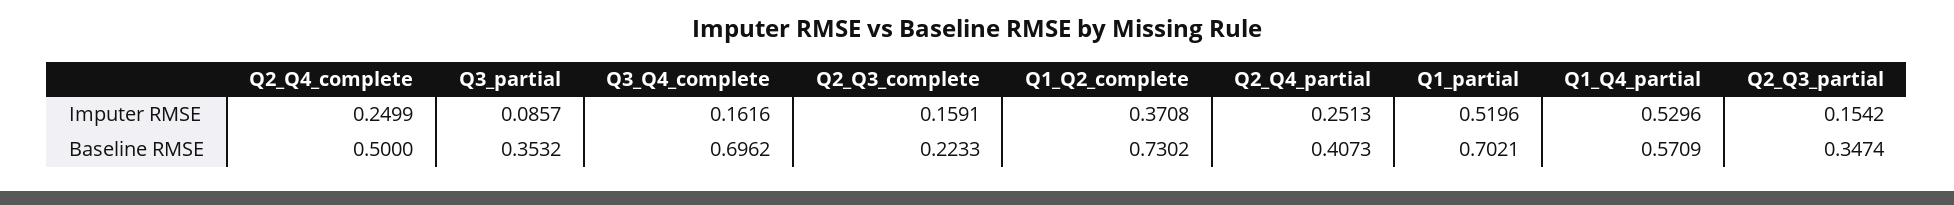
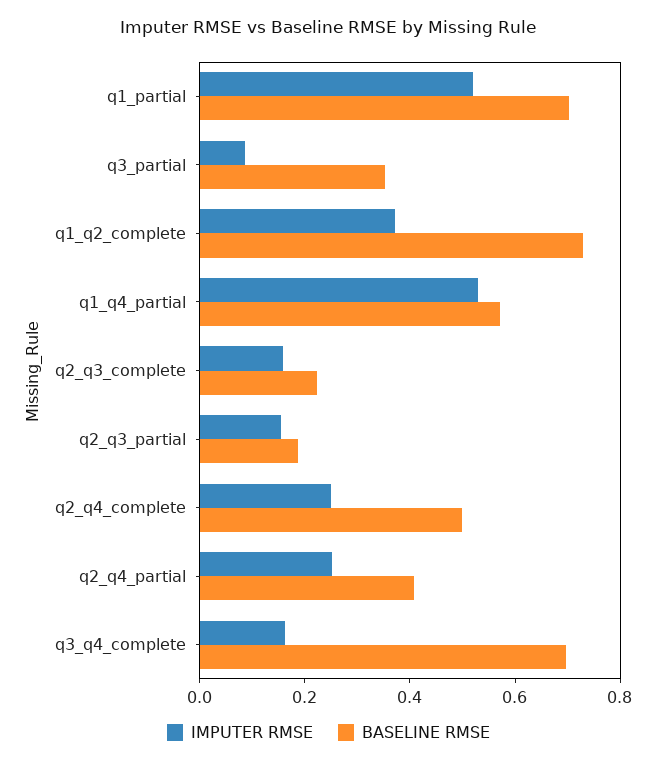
  {
    "Imputer RMSE": {
      "Q2_Q4_complete": 0.2499,
      "Q3_partial": 0.0857,
      "Q3_Q4_complete": 0.1616,
      "Q2_Q3_complete": 0.1591,
      "Q1_Q2_complete": 0.3708,
      "Q2_Q4_partial": 0.2513,
      "Q1_partial": 0.5196,
      "Q1_Q4_partial": 0.5296,
      "Q2_Q3_partial": 0.1542
    },
    "Baseline RMSE": {
      "Q2_Q4_complete": 0.5,
      "Q3_partial": 0.3532,
      "Q3_Q4_complete": 0.6962,
      "Q2_Q3_complete": 0.2233,
      "Q1_Q2_complete": 0.7302,
      "Q2_Q4_partial": 0.4073,
      "Q1_partial": 0.7021,
      "Q1_Q4_partial": 0.5709,
-     "Q2_Q3_partial": 0.3474
+     "Q2_Q3_partial": 0.2
    }
  }

